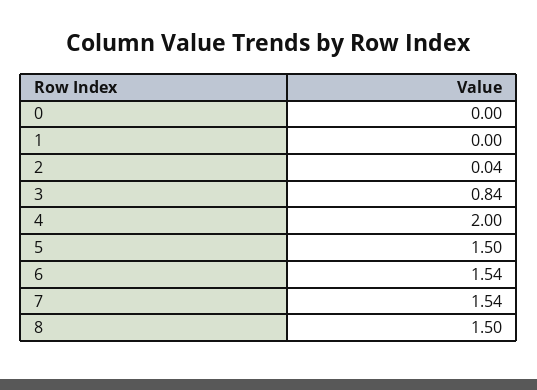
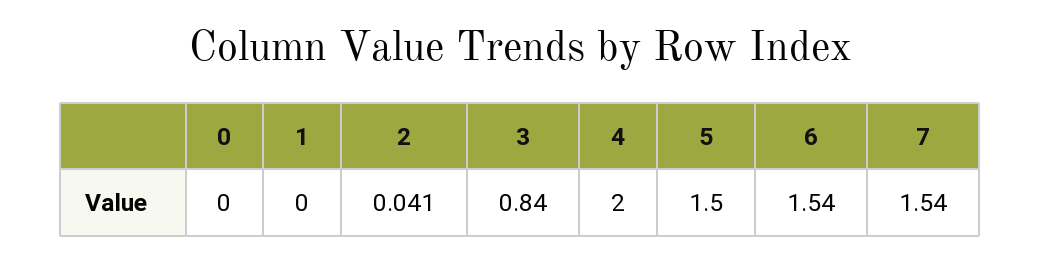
  {
    "0": 0,
    "1": 0,
    "2": 0.041,
    "3": 0.84,
    "4": 2,
    "5": 1.5,
    "6": 1.54,
-   "7": 1.54,
+   "7": 1.54
-   "8": 1.5
  }

